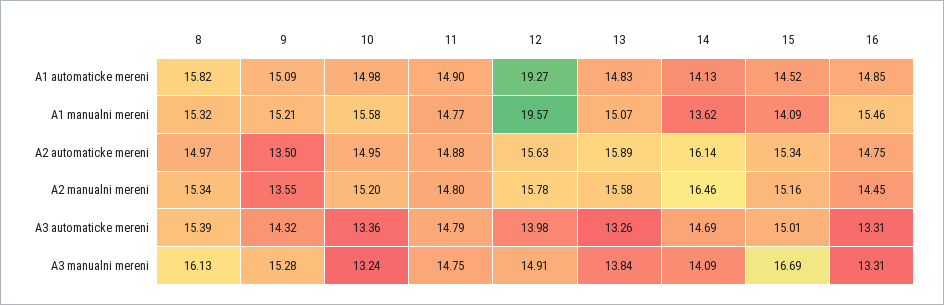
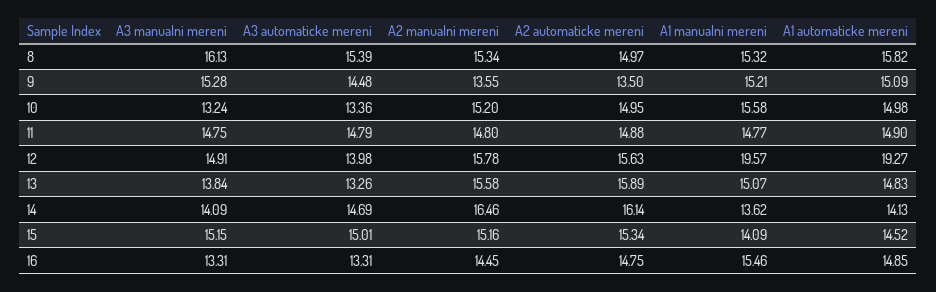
  {
    "8": {
      "A1 automaticke mereni": 15.82,
      "A1 manualni mereni": 15.32,
      "A2 automaticke mereni": 14.97,
      "A2 manualni mereni": 15.34,
      "A3 automaticke mereni": 15.39,
      "A3 manualni mereni": 16.13
    },
    "9": {
      "A1 automaticke mereni": 15.09,
      "A1 manualni mereni": 15.21,
      "A2 automaticke mereni": 13.5,
      "A2 manualni mereni": 13.55,
-     "A3 automaticke mereni": 14.32,
+     "A3 automaticke mereni": 14.48,
      "A3 manualni mereni": 15.28
    },
    "10": {
      "A1 automaticke mereni": 14.98,
      "A1 manualni mereni": 15.58,
      "A2 automaticke mereni": 14.95,
      "A2 manualni mereni": 15.2,
      "A3 automaticke mereni": 13.36,
      "A3 manualni mereni": 13.24
    },
    "11": {
      "A1 automaticke mereni": 14.9,
      "A1 manualni mereni": 14.77,
      "A2 automaticke mereni": 14.88,
      "A2 manualni mereni": 14.8,
      "A3 automaticke mereni": 14.79,
      "A3 manualni mereni": 14.75
    },
    "12": {
      "A1 automaticke mereni": 19.27,
      "A1 manualni mereni": 19.57,
      "A2 automaticke mereni": 15.63,
      "A2 manualni mereni": 15.78,
      "A3 automaticke mereni": 13.98,
      "A3 manualni mereni": 14.91
    },
    "13": {
      "A1 automaticke mereni": 14.83,
      "A1 manualni mereni": 15.07,
      "A2 automaticke mereni": 15.89,
      "A2 manualni mereni": 15.58,
      "A3 automaticke mereni": 13.26,
      "A3 manualni mereni": 13.84
    },
    "14": {
      "A1 automaticke mereni": 14.13,
      "A1 manualni mereni": 13.62,
      "A2 automaticke mereni": 16.14,
      "A2 manualni mereni": 16.46,
      "A3 automaticke mereni": 14.69,
      "A3 manualni mereni": 14.09
    },
    "15": {
      "A1 automaticke mereni": 14.52,
      "A1 manualni mereni": 14.09,
      "A2 automaticke mereni": 15.34,
      "A2 manualni mereni": 15.16,
      "A3 automaticke mereni": 15.01,
-     "A3 manualni mereni": 16.69
+     "A3 manualni mereni": 15.15
    },
    "16": {
      "A1 automaticke mereni": 14.85,
      "A1 manualni mereni": 15.46,
      "A2 automaticke mereni": 14.75,
      "A2 manualni mereni": 14.45,
      "A3 automaticke mereni": 13.31,
      "A3 manualni mereni": 13.31
    }
  }

